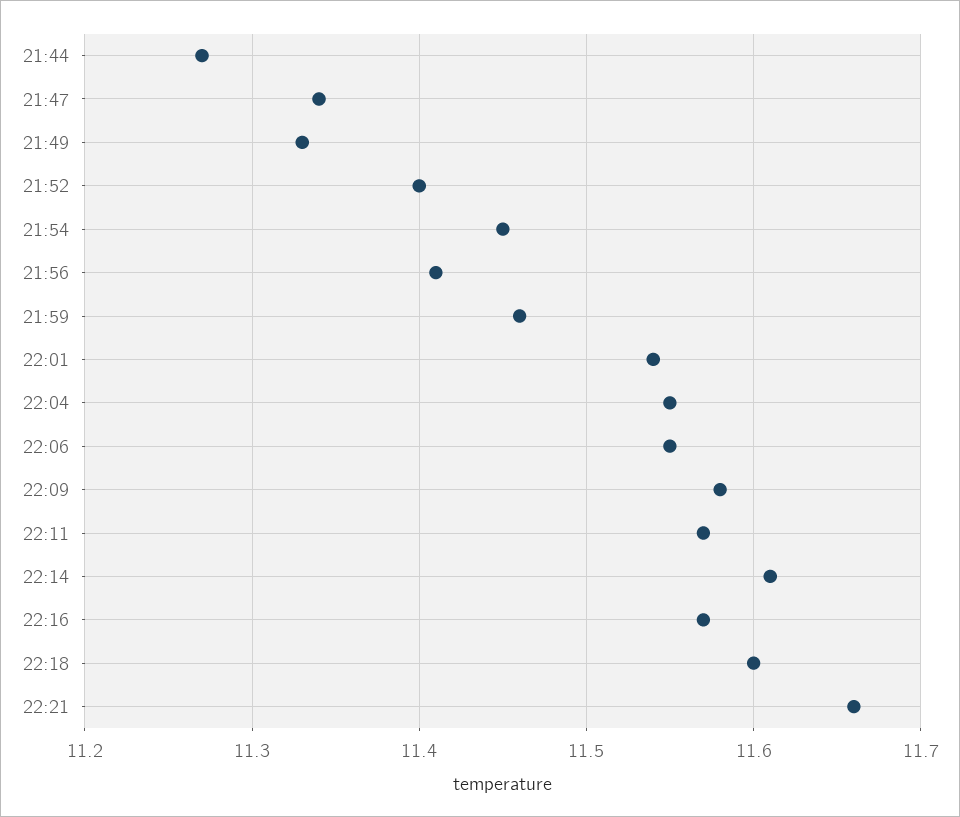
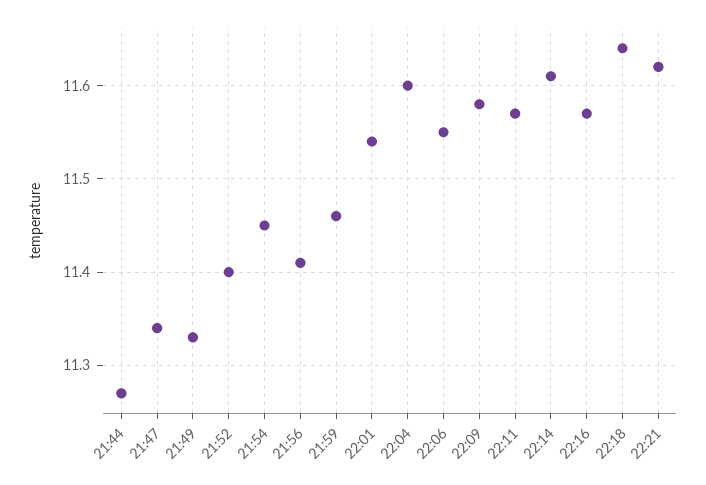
  {
    "21:44": 11.27,
    "21:47": 11.34,
    "21:49": 11.33,
    "21:52": 11.4,
    "21:54": 11.45,
    "21:56": 11.41,
    "21:59": 11.46,
    "22:01": 11.54,
-   "22:04": 11.55,
+   "22:04": 11.6,
    "22:06": 11.55,
    "22:09": 11.58,
    "22:11": 11.57,
    "22:14": 11.61,
    "22:16": 11.57,
-   "22:18": 11.6,
+   "22:18": 11.64,
-   "22:21": 11.66
+   "22:21": 11.62
  }

